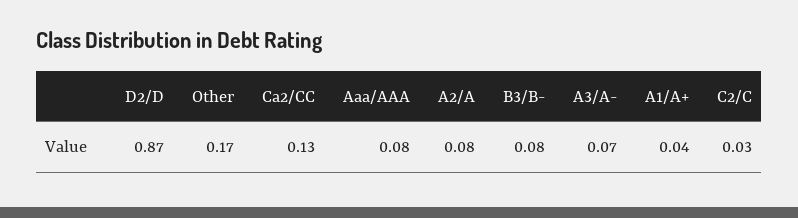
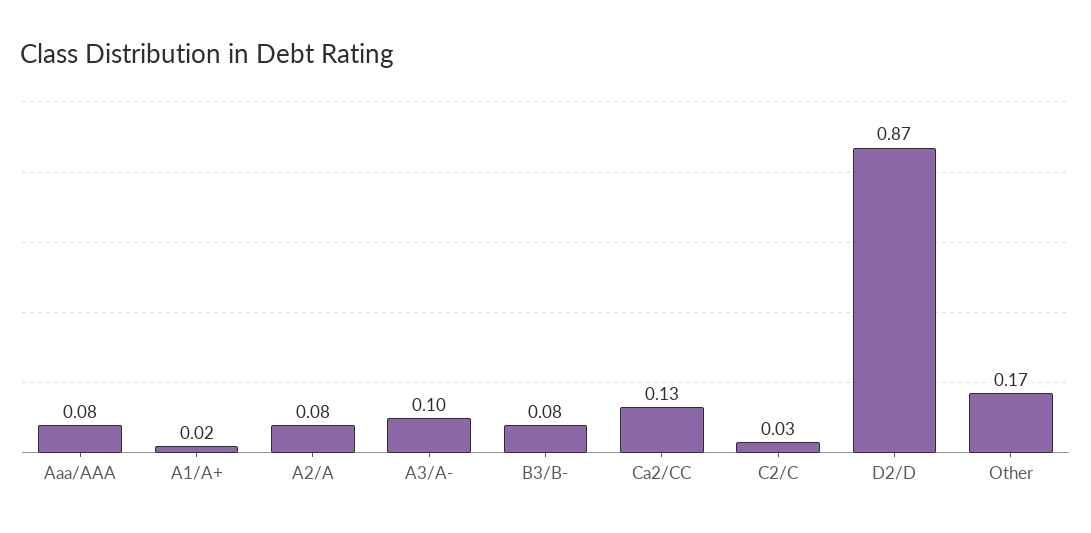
  {
    "D2/D": 0.87,
    "Other": 0.17,
    "Ca2/CC": 0.13,
    "Aaa/AAA": 0.08,
    "A2/A": 0.08,
    "B3/B-": 0.08,
-   "A3/A-": 0.07,
+   "A3/A-": 0.1,
-   "A1/A+": 0.04,
+   "A1/A+": 0.02,
    "C2/C": 0.03
  }

